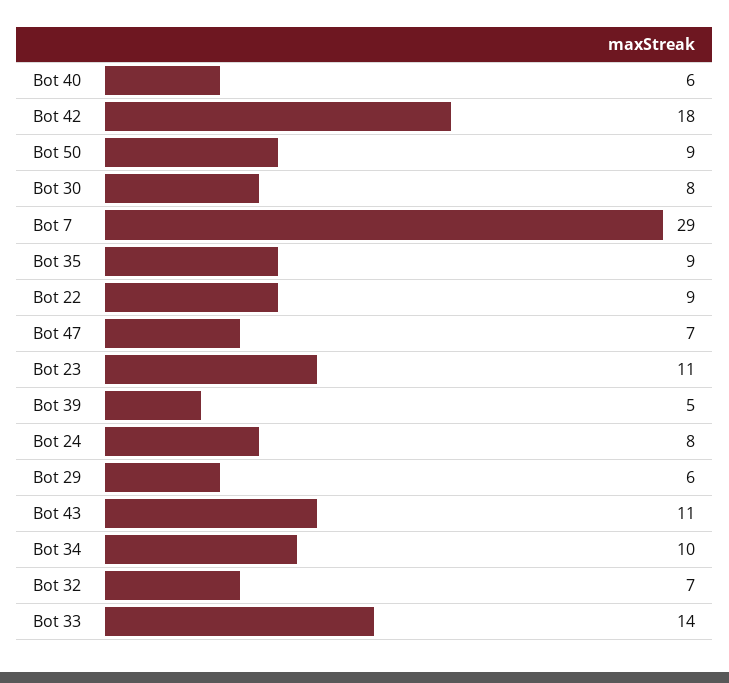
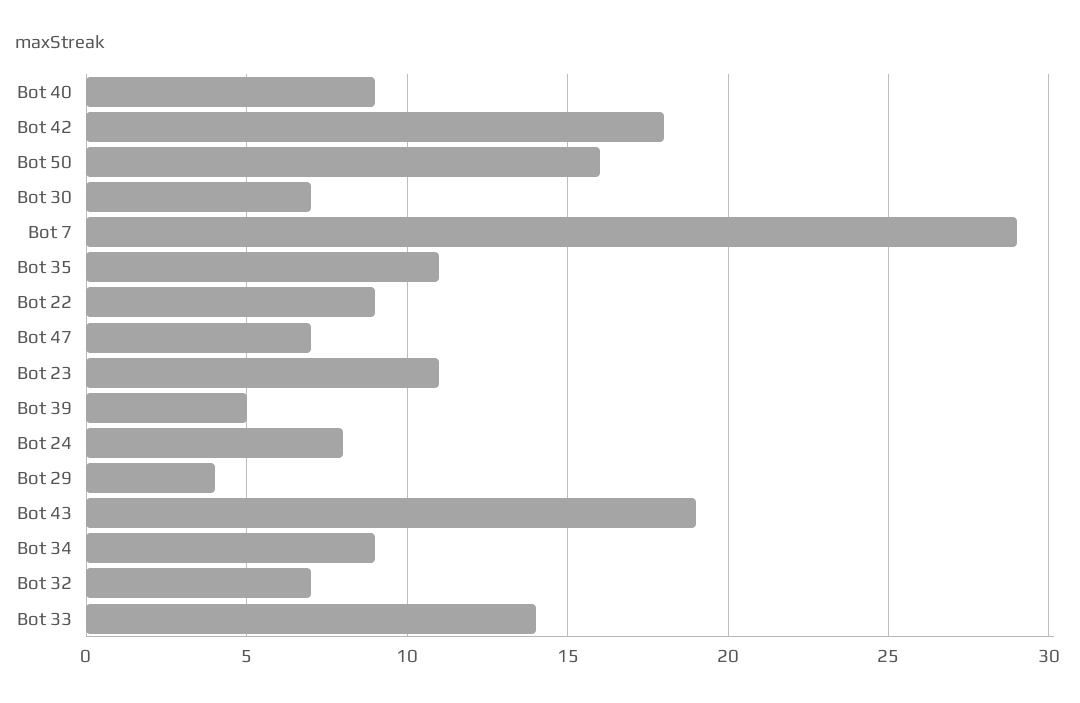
  {
-   "Bot 40": 6,
+   "Bot 40": 9,
    "Bot 42": 18,
-   "Bot 50": 9,
+   "Bot 50": 16,
-   "Bot 30": 8,
+   "Bot 30": 7,
    "Bot 7": 29,
-   "Bot 35": 9,
+   "Bot 35": 11,
    "Bot 22": 9,
    "Bot 47": 7,
    "Bot 23": 11,
    "Bot 39": 5,
    "Bot 24": 8,
-   "Bot 29": 6,
+   "Bot 29": 4,
-   "Bot 43": 11,
+   "Bot 43": 19,
-   "Bot 34": 10,
+   "Bot 34": 9,
    "Bot 32": 7,
    "Bot 33": 14
  }

